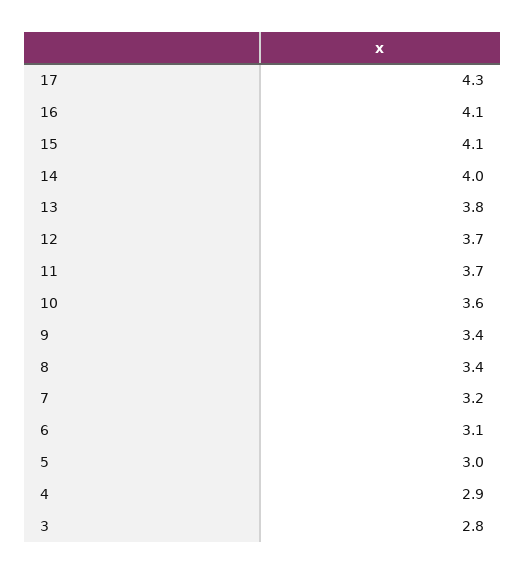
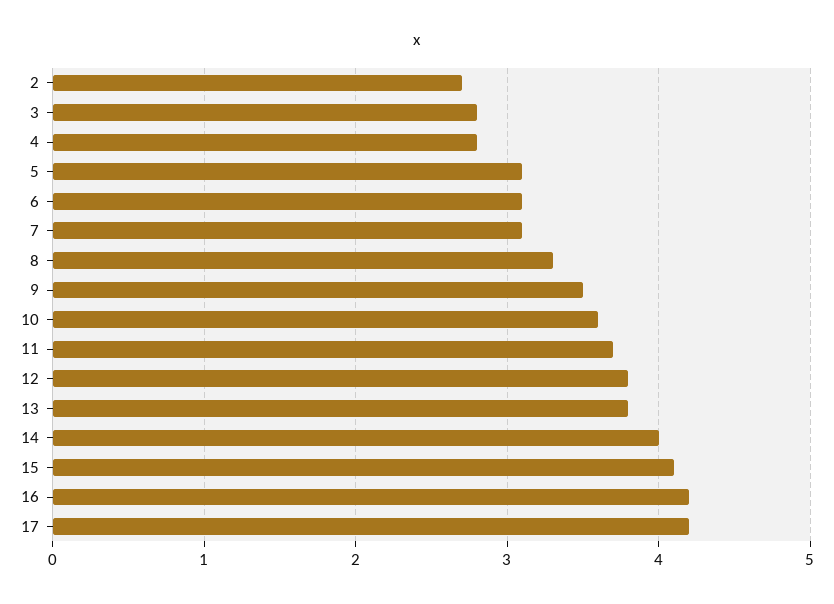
  {
-   "17": 4.3,
+   "17": 4.2,
-   "16": 4.1,
+   "16": 4.2,
    "15": 4.1,
    "14": 4,
    "13": 3.8,
-   "12": 3.7,
+   "12": 3.8,
    "11": 3.7,
    "10": 3.6,
-   "9": 3.4,
+   "9": 3.5,
-   "8": 3.4,
+   "8": 3.3,
-   "7": 3.2,
+   "7": 3.1,
    "6": 3.1,
-   "5": 3,
+   "5": 3.1,
-   "4": 2.9,
+   "4": 2.8,
-   "3": 2.8
+   "3": 2.8,
+   "2": 2.7
  }

